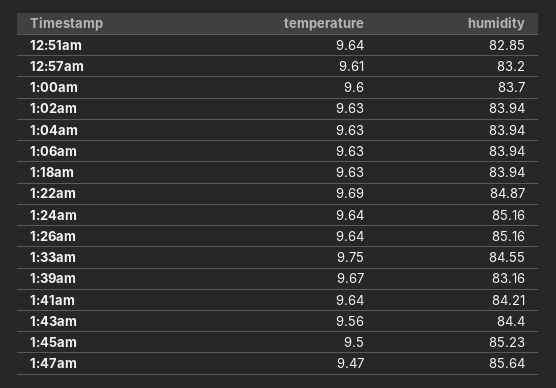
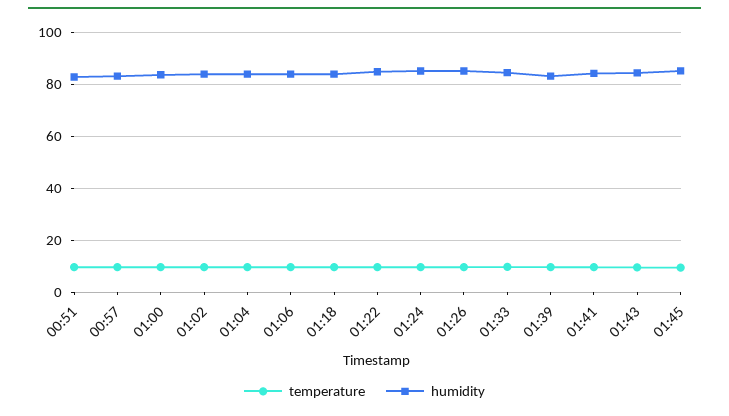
  {
    "temperature": {
      "12:51am": 9.64,
      "12:57am": 9.61,
      "1:00am": 9.6,
      "1:02am": 9.63,
      "1:04am": 9.63,
      "1:06am": 9.63,
      "1:18am": 9.63,
      "1:22am": 9.69,
      "1:24am": 9.64,
      "1:26am": 9.64,
      "1:33am": 9.75,
      "1:39am": 9.67,
      "1:41am": 9.64,
      "1:43am": 9.56,
-     "1:45am": 9.5,
+     "1:45am": 9.5
-     "1:47am": 9.47
    },
    "humidity": {
      "12:51am": 82.85,
      "12:57am": 83.2,
      "1:00am": 83.7,
      "1:02am": 83.94,
      "1:04am": 83.94,
      "1:06am": 83.94,
      "1:18am": 83.94,
      "1:22am": 84.87,
      "1:24am": 85.16,
      "1:26am": 85.16,
      "1:33am": 84.55,
      "1:39am": 83.16,
      "1:41am": 84.21,
      "1:43am": 84.4,
-     "1:45am": 85.23,
+     "1:45am": 85.23
-     "1:47am": 85.64
    }
  }

